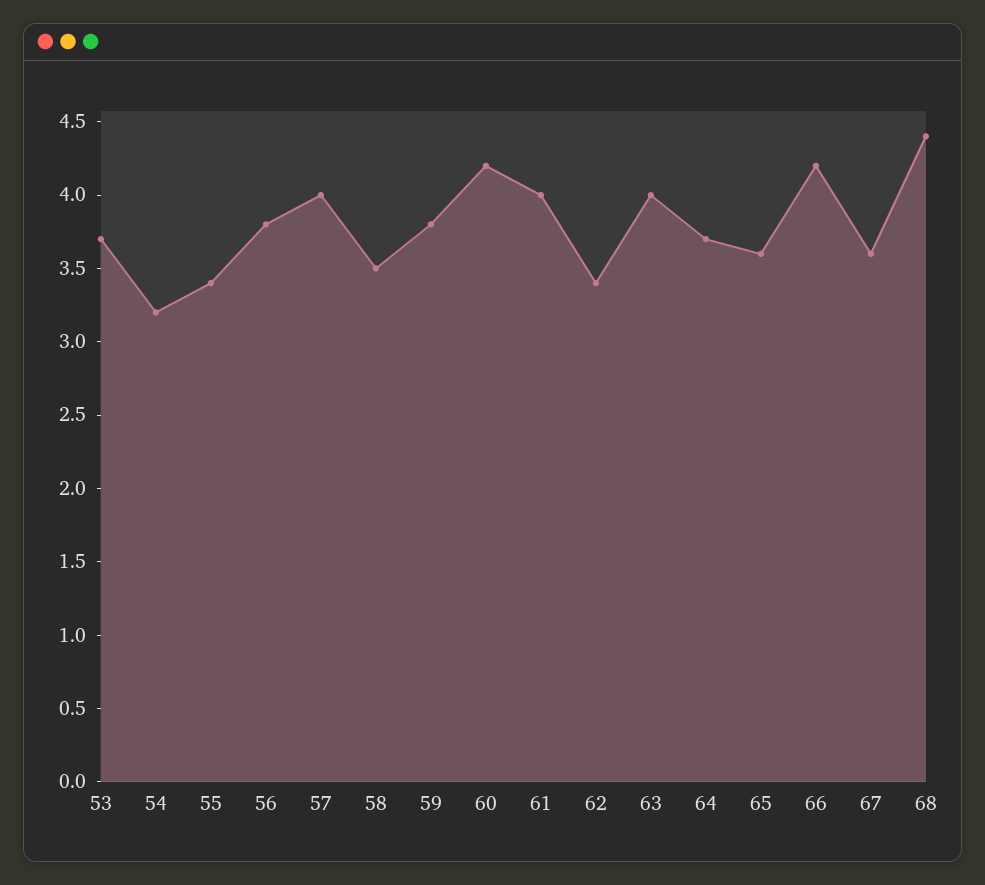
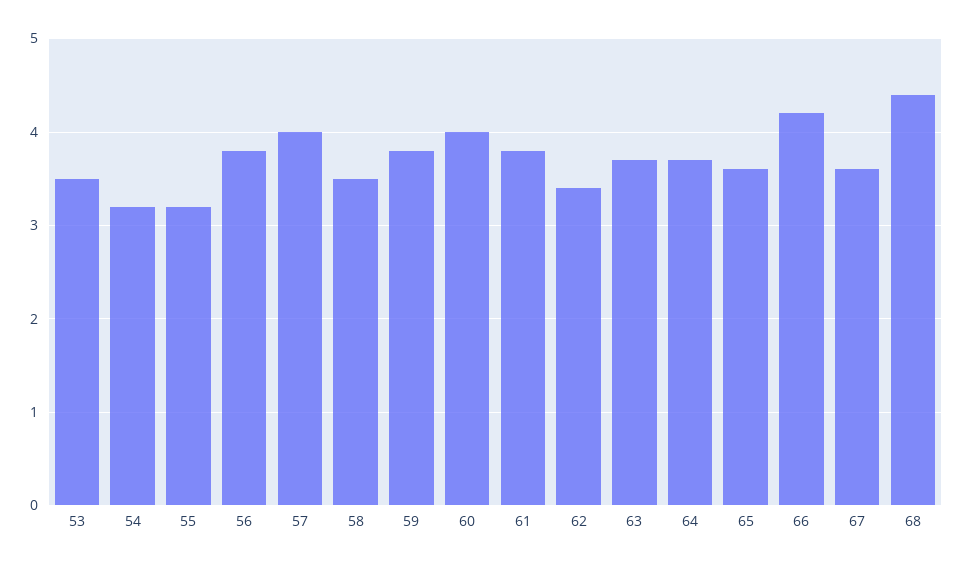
  {
-   "53": 3.7,
+   "53": 3.5,
    "54": 3.2,
-   "55": 3.4,
+   "55": 3.2,
    "56": 3.8,
    "57": 4,
    "58": 3.5,
    "59": 3.8,
-   "60": 4.2,
+   "60": 4,
-   "61": 4,
+   "61": 3.8,
    "62": 3.4,
-   "63": 4,
+   "63": 3.7,
    "64": 3.7,
    "65": 3.6,
    "66": 4.2,
    "67": 3.6,
    "68": 4.4
  }

